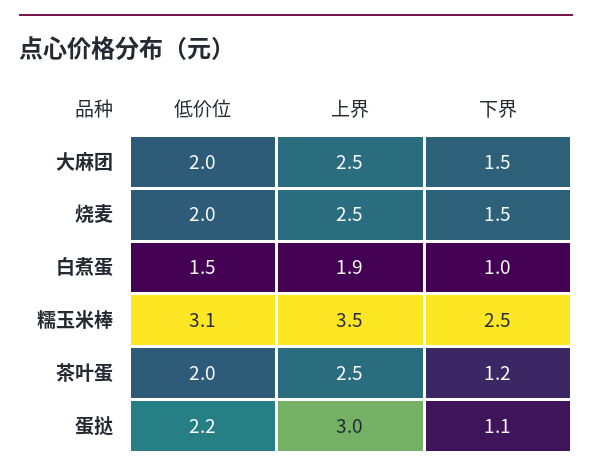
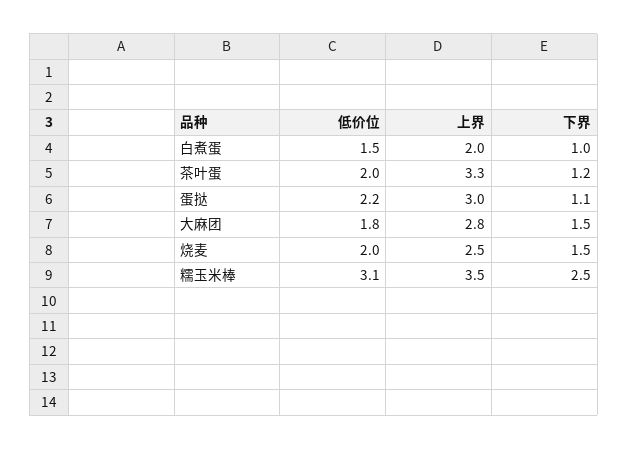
  {
    "低价位": {
-     "大麻团": 2,
+     "大麻团": 1.8,
      "烧麦": 2,
      "白煮蛋": 1.5,
      "糯玉米棒": 3.1,
      "茶叶蛋": 2,
      "蛋挞": 2.2
    },
    "上界": {
-     "大麻团": 2.5,
+     "大麻团": 2.8,
      "烧麦": 2.5,
-     "白煮蛋": 1.9,
+     "白煮蛋": 2,
      "糯玉米棒": 3.5,
-     "茶叶蛋": 2.5,
+     "茶叶蛋": 3.3,
      "蛋挞": 3
    },
    "下界": {
      "大麻团": 1.5,
      "烧麦": 1.5,
      "白煮蛋": 1,
      "糯玉米棒": 2.5,
      "茶叶蛋": 1.2,
      "蛋挞": 1.1
    }
  }

